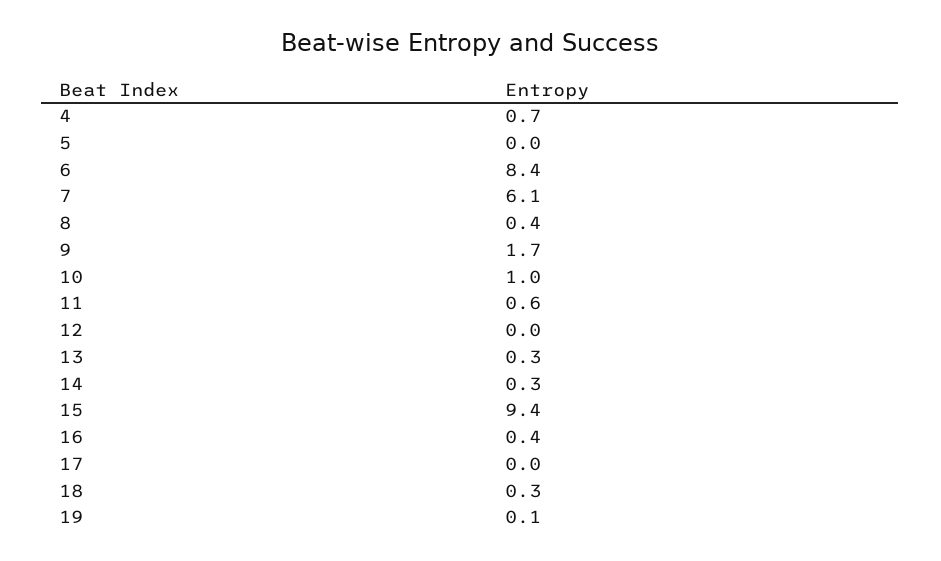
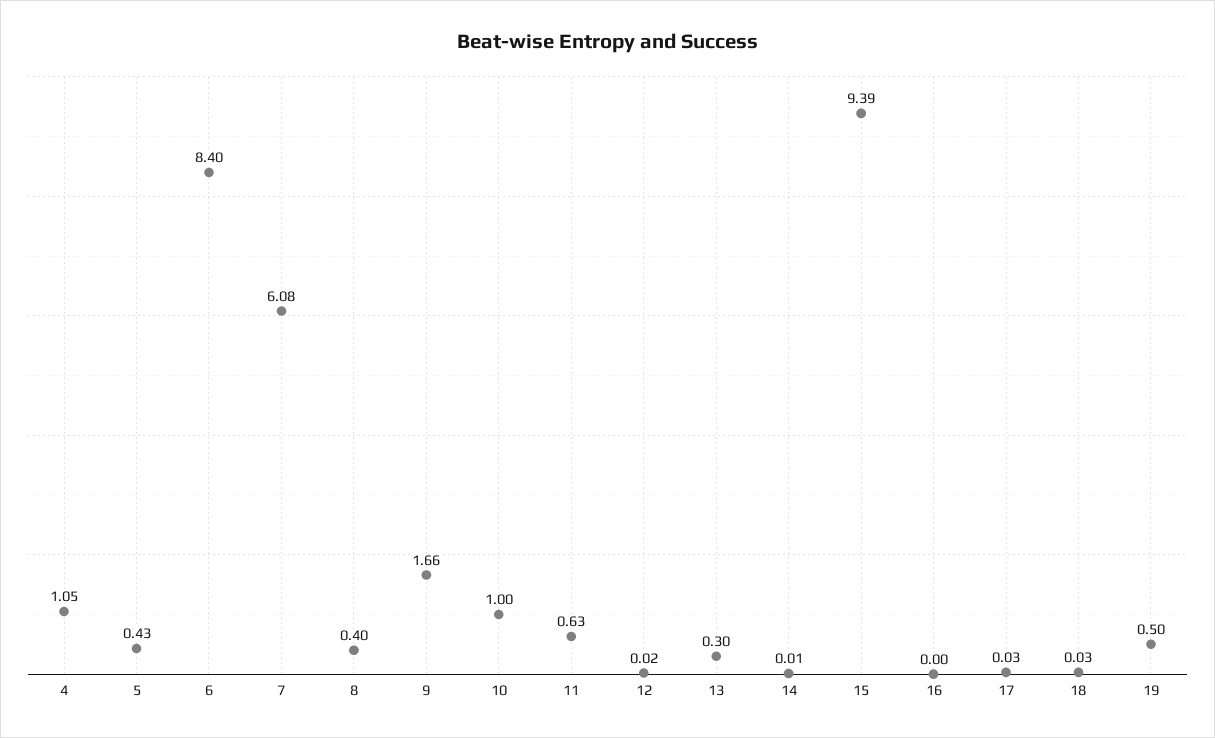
  {
-   "4": 0.7,
+   "4": 1.05,
-   "5": 0,
+   "5": 0.43,
    "6": 8.4,
    "7": 6.08,
    "8": 0.4,
    "9": 1.66,
    "10": 1,
    "11": 0.63,
    "12": 0.02,
    "13": 0.3,
-   "14": 0.3,
+   "14": 0.01,
    "15": 9.39,
-   "16": 0.4,
+   "16": 0,
    "17": 0.03,
-   "18": 0.3,
+   "18": 0.03,
-   "19": 0.1
+   "19": 0.5
  }

